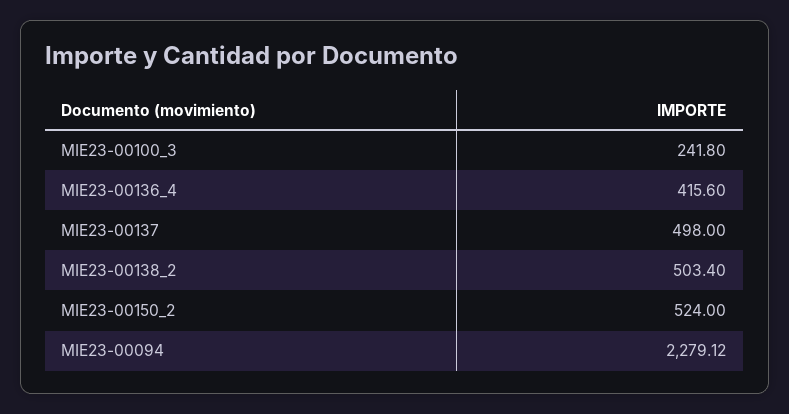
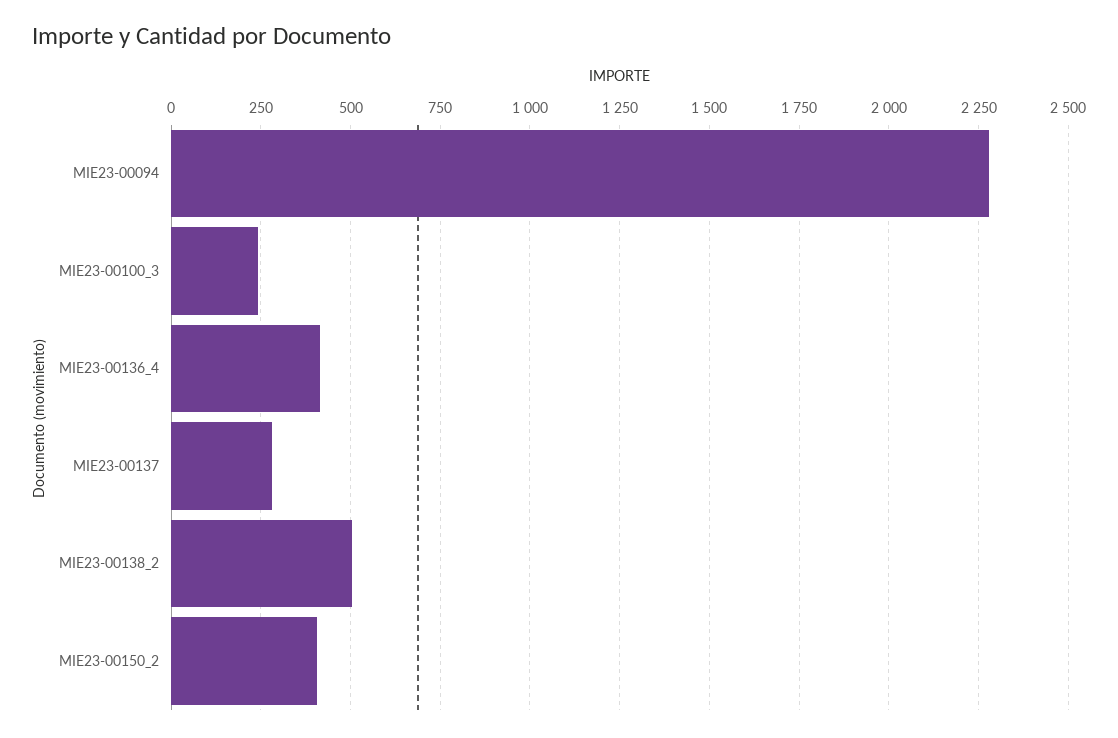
  {
    "MIE23-00100_3": 241.8,
    "MIE23-00136_4": 415.6,
-   "MIE23-00137": 498,
+   "MIE23-00137": 275,
    "MIE23-00138_2": 503.4,
-   "MIE23-00150_2": 524,
+   "MIE23-00150_2": 400,
    "MIE23-00094": 2279.12
  }

